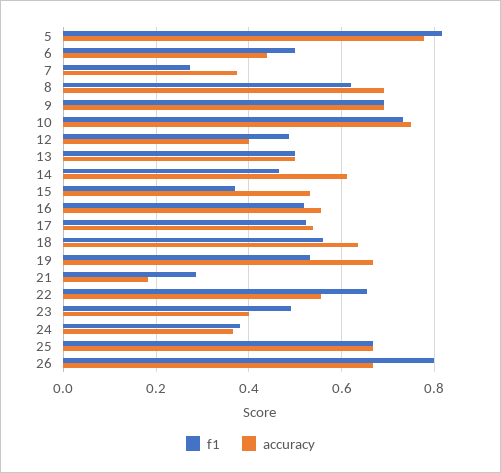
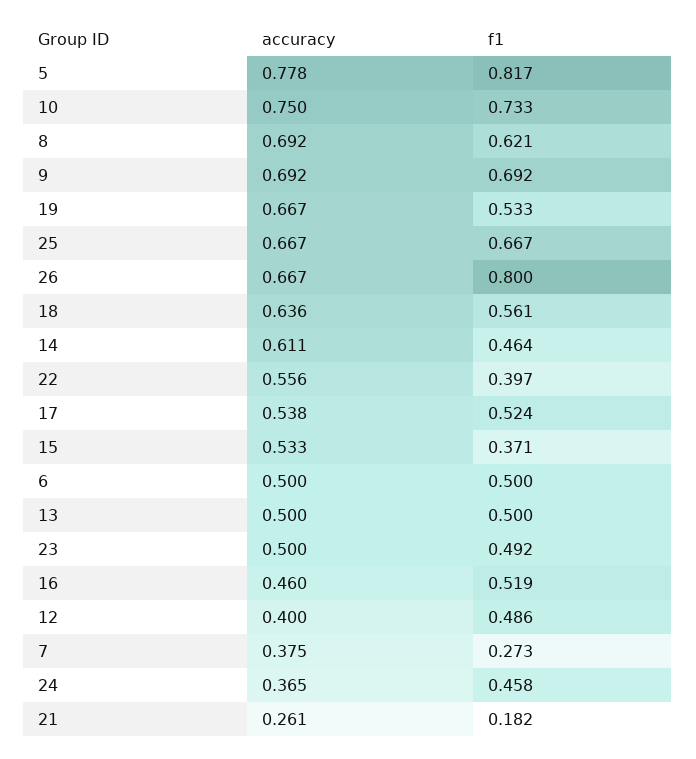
  {
    "f1": {
      "5": 0.817,
      "6": 0.5,
      "7": 0.273,
      "8": 0.621,
      "9": 0.692,
      "10": 0.733,
      "12": 0.486,
      "13": 0.5,
      "14": 0.464,
      "15": 0.371,
      "16": 0.519,
      "17": 0.524,
      "18": 0.561,
      "19": 0.533,
-     "21": 0.28,
+     "21": 0.182,
-     "22": 0.66,
+     "22": 0.397,
      "23": 0.492,
-     "24": 0.38,
+     "24": 0.458,
      "25": 0.667,
      "26": 0.8
    },
    "accuracy": {
      "5": 0.778,
-     "6": 0.44,
+     "6": 0.5,
      "7": 0.375,
      "8": 0.692,
      "9": 0.692,
      "10": 0.75,
      "12": 0.4,
      "13": 0.5,
      "14": 0.611,
      "15": 0.533,
-     "16": 0.56,
+     "16": 0.46,
      "17": 0.538,
      "18": 0.636,
      "19": 0.667,
-     "21": 0.18,
+     "21": 0.261,
      "22": 0.556,
-     "23": 0.4,
+     "23": 0.5,
      "24": 0.365,
      "25": 0.667,
      "26": 0.667
    }
  }

